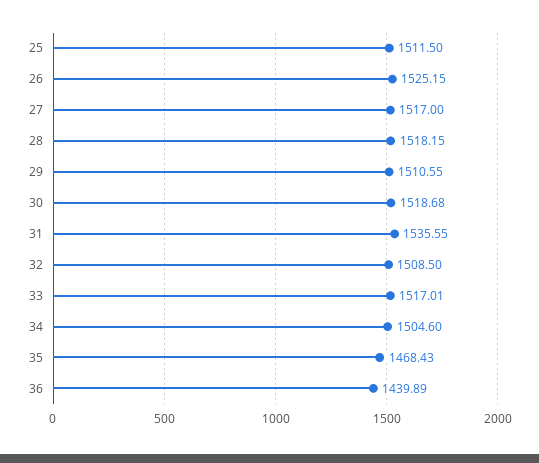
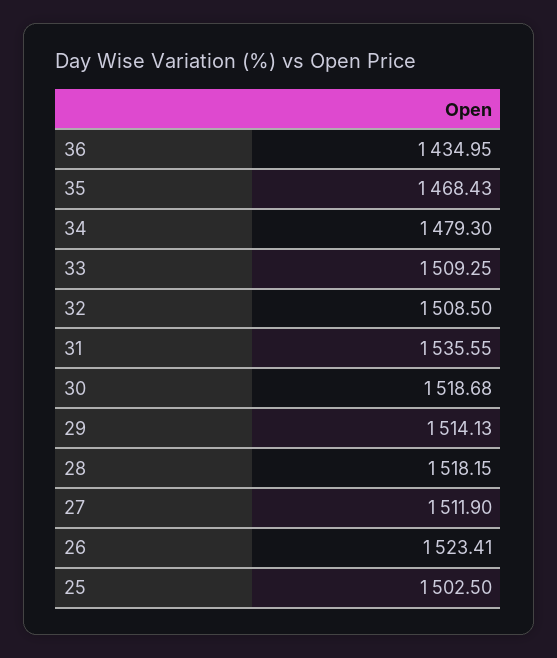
  {
-   "25": 1511.5,
+   "25": 1502.5,
-   "26": 1525.15,
+   "26": 1523.41,
-   "27": 1517,
+   "27": 1511.9,
    "28": 1518.15,
-   "29": 1510.55,
+   "29": 1514.13,
    "30": 1518.68,
    "31": 1535.55,
    "32": 1508.5,
-   "33": 1517.01,
+   "33": 1509.25,
-   "34": 1504.6,
+   "34": 1479.3,
    "35": 1468.43,
-   "36": 1439.89
+   "36": 1434.95
  }

